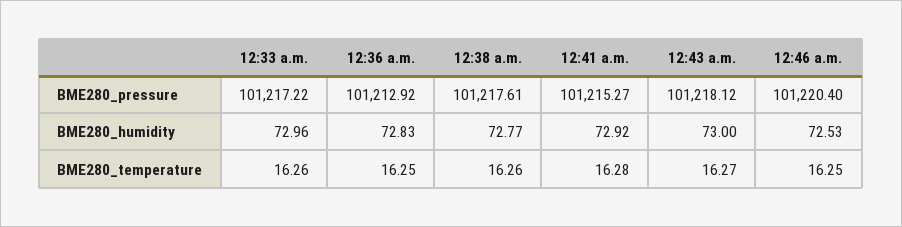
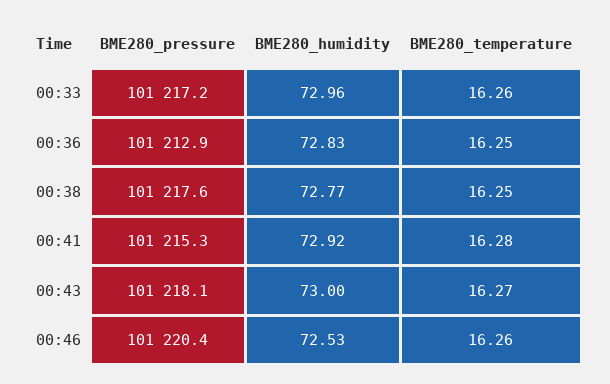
  {
    "12:33 a.m.": {
      "BME280_pressure": 101217.22,
      "BME280_humidity": 72.96,
      "BME280_temperature": 16.26
    },
    "12:36 a.m.": {
      "BME280_pressure": 101212.92,
      "BME280_humidity": 72.83,
      "BME280_temperature": 16.25
    },
    "12:38 a.m.": {
      "BME280_pressure": 101217.61,
      "BME280_humidity": 72.77,
-     "BME280_temperature": 16.26
+     "BME280_temperature": 16.25
    },
    "12:41 a.m.": {
      "BME280_pressure": 101215.27,
      "BME280_humidity": 72.92,
      "BME280_temperature": 16.28
    },
    "12:43 a.m.": {
      "BME280_pressure": 101218.12,
      "BME280_humidity": 73,
      "BME280_temperature": 16.27
    },
    "12:46 a.m.": {
      "BME280_pressure": 101220.4,
      "BME280_humidity": 72.53,
-     "BME280_temperature": 16.25
+     "BME280_temperature": 16.26
    }
  }

